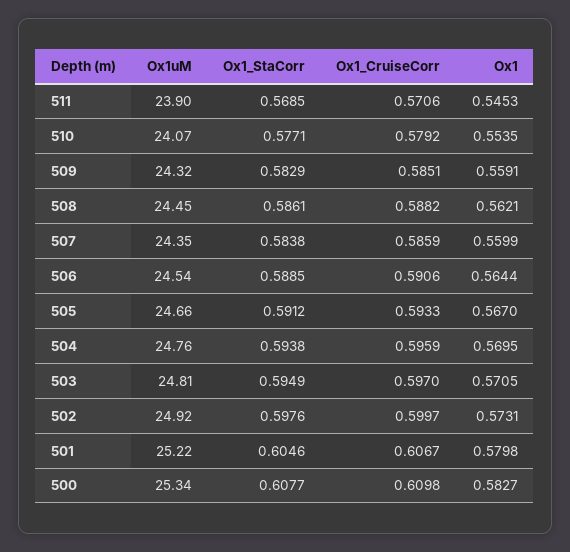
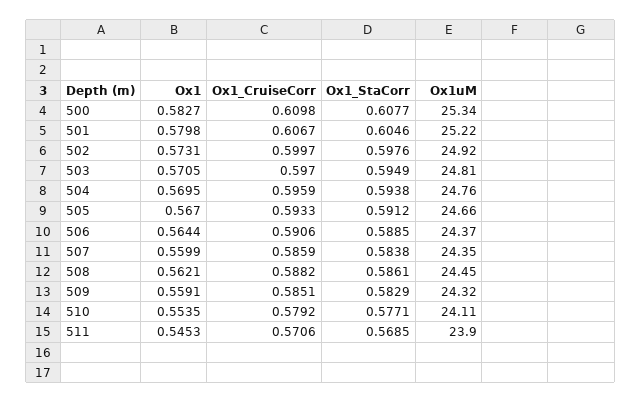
  {
    "Ox1uM": {
      "511": 23.9,
-     "510": 24.07,
+     "510": 24.11,
      "509": 24.32,
      "508": 24.45,
      "507": 24.35,
-     "506": 24.54,
+     "506": 24.37,
      "505": 24.66,
      "504": 24.76,
      "503": 24.81,
      "502": 24.92,
      "501": 25.22,
      "500": 25.34
    },
    "Ox1_StaCorr": {
      "511": 0.5685,
      "510": 0.5771,
      "509": 0.5829,
      "508": 0.5861,
      "507": 0.5838,
      "506": 0.5885,
      "505": 0.5912,
      "504": 0.5938,
      "503": 0.5949,
      "502": 0.5976,
      "501": 0.6046,
      "500": 0.6077
    },
    "Ox1_CruiseCorr": {
      "511": 0.5706,
      "510": 0.5792,
      "509": 0.5851,
      "508": 0.5882,
      "507": 0.5859,
      "506": 0.5906,
      "505": 0.5933,
      "504": 0.5959,
      "503": 0.597,
      "502": 0.5997,
      "501": 0.6067,
      "500": 0.6098
    },
    "Ox1": {
      "511": 0.5453,
      "510": 0.5535,
      "509": 0.5591,
      "508": 0.5621,
      "507": 0.5599,
      "506": 0.5644,
      "505": 0.567,
      "504": 0.5695,
      "503": 0.5705,
      "502": 0.5731,
      "501": 0.5798,
      "500": 0.5827
    }
  }

